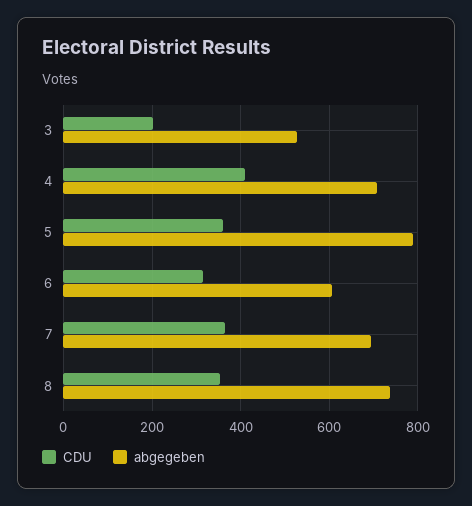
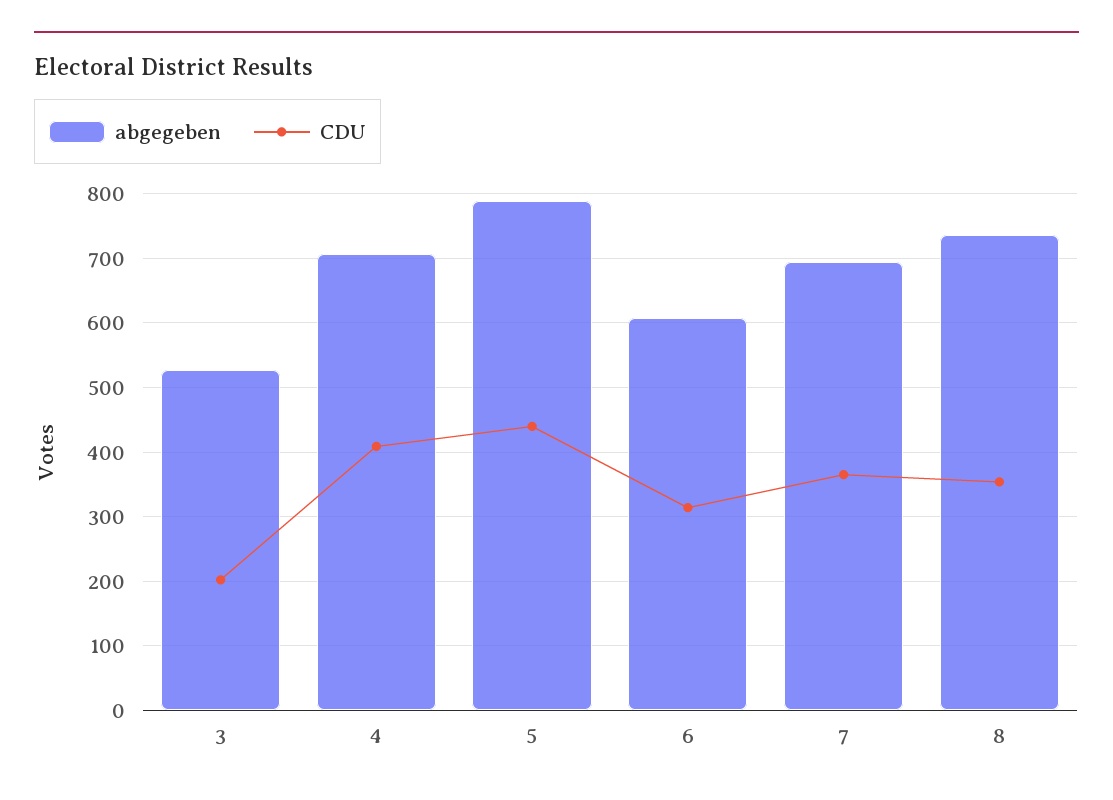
  {
    "CDU": {
      "3": 200,
      "4": 410,
-     "5": 360,
+     "5": 440,
      "6": 310,
      "7": 370,
      "8": 350
    },
    "abgegeben": {
      "3": 530,
      "4": 710,
      "5": 790,
      "6": 610,
      "7": 700,
      "8": 740
    }
  }

